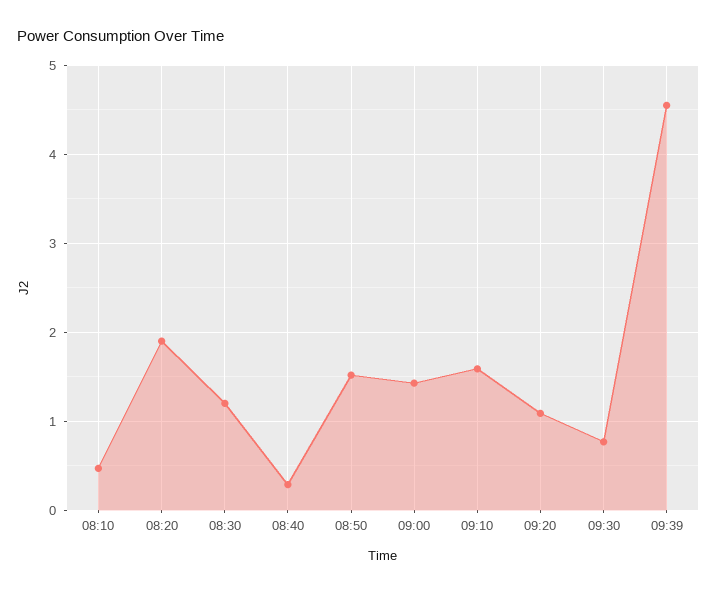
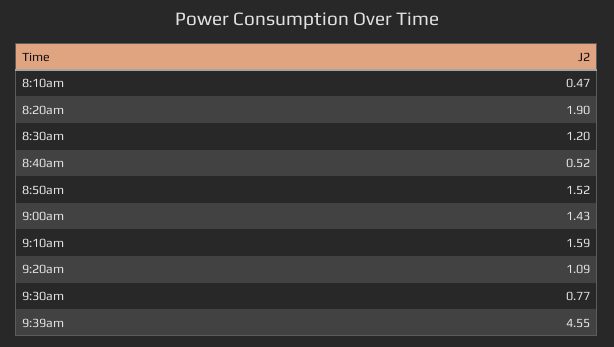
  {
    "08:10": 0.47,
    "08:20": 1.9,
    "08:30": 1.2,
-   "08:40": 0.3,
+   "08:40": 0.52,
    "08:50": 1.52,
    "09:00": 1.43,
    "09:10": 1.59,
    "09:20": 1.09,
    "09:30": 0.77,
    "09:39": 4.55
  }

